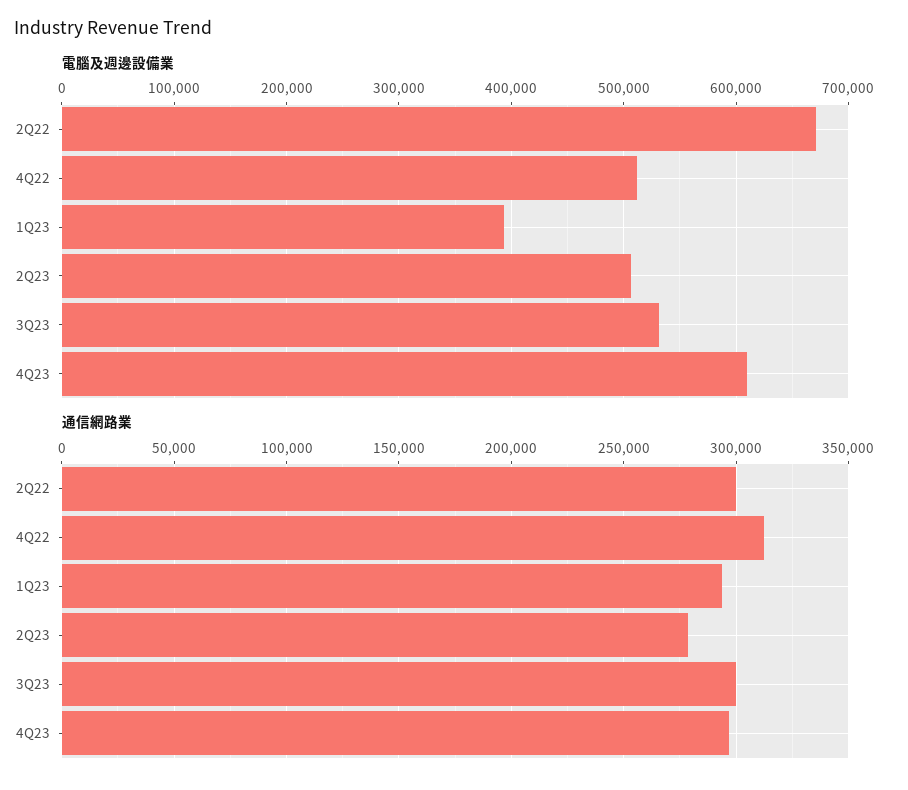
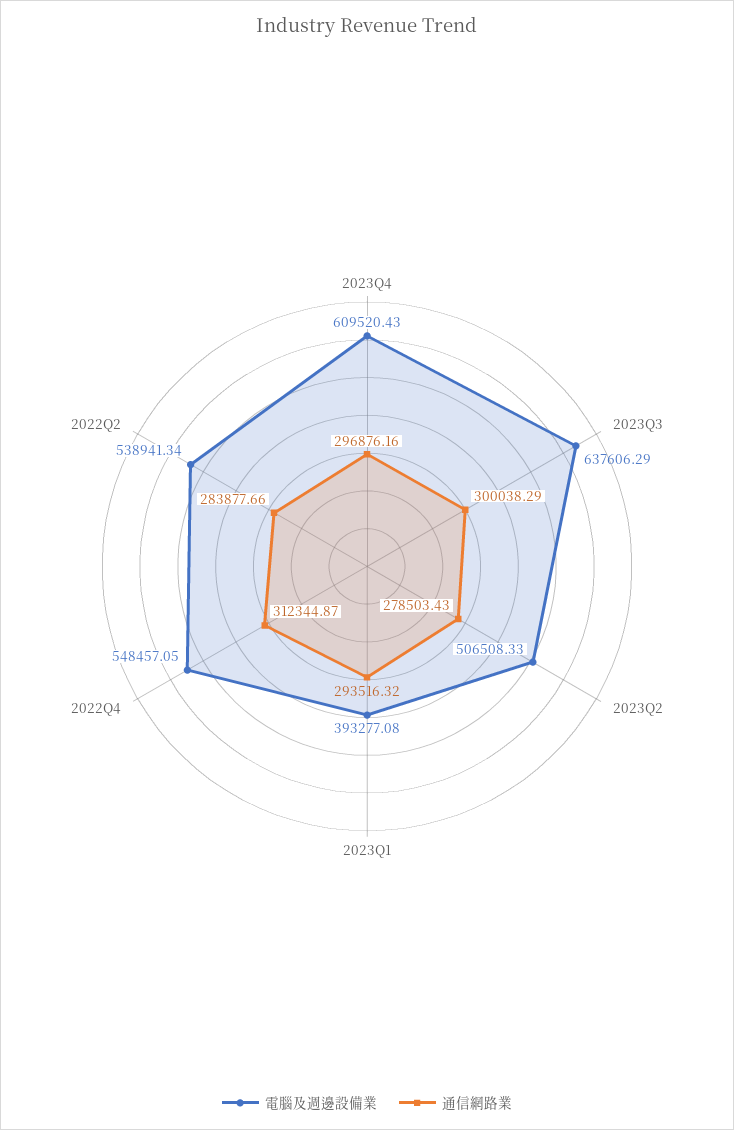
  {
    "電腦及週邊設備業": {
-     "2Q22": 670000,
+     "2Q22": 538941.34,
-     "4Q22": 510000,
+     "4Q22": 548457.05,
      "1Q23": 393277.08,
      "2Q23": 506508.33,
-     "3Q23": 530000,
+     "3Q23": 637606.29,
      "4Q23": 609520.43
    },
    "通信網路業": {
-     "2Q22": 300000,
+     "2Q22": 283877.66,
      "4Q22": 312344.87,
      "1Q23": 293516.32,
      "2Q23": 278503.43,
      "3Q23": 300038.29,
      "4Q23": 296876.16
    }
  }

